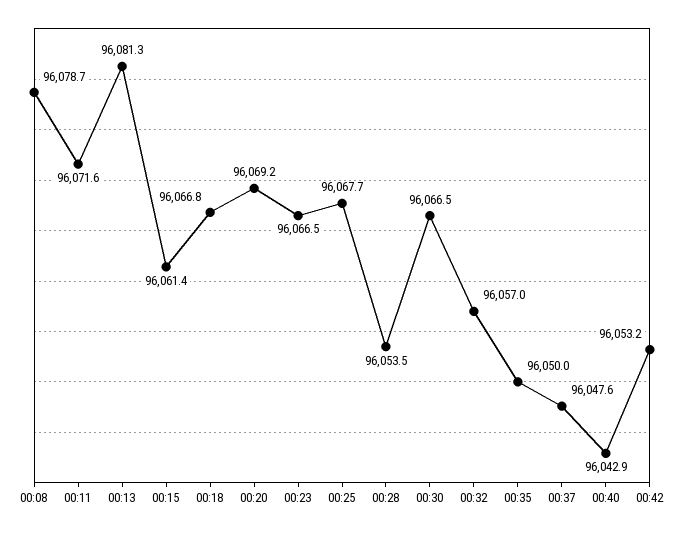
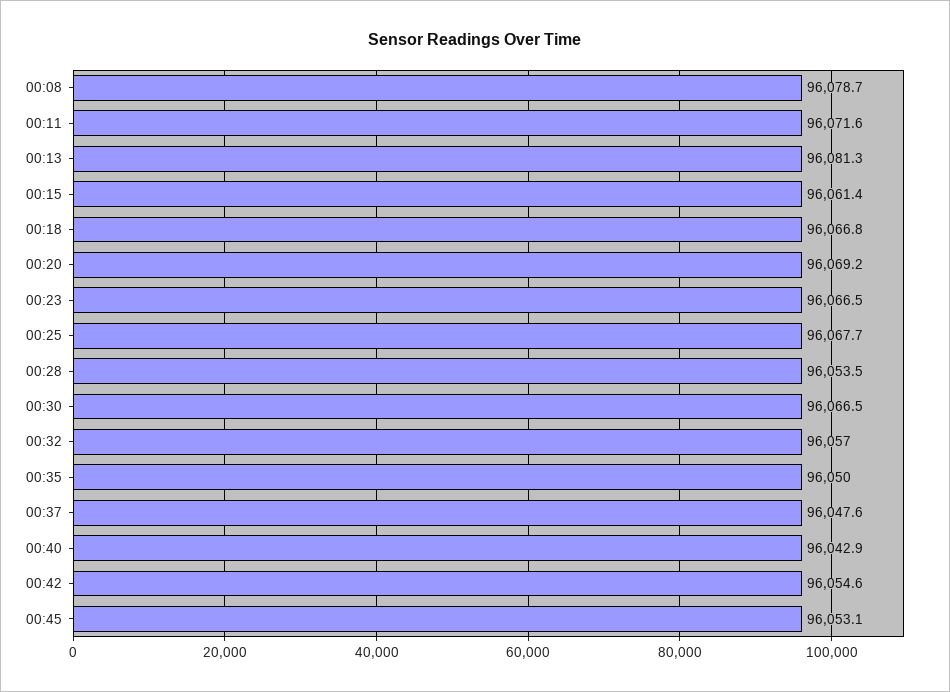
  {
    "00:08": 96078.7,
    "00:11": 96071.6,
    "00:13": 96081.3,
    "00:15": 96061.4,
    "00:18": 96066.8,
    "00:20": 96069.2,
    "00:23": 96066.5,
    "00:25": 96067.7,
    "00:28": 96053.5,
    "00:30": 96066.5,
    "00:32": 96057,
    "00:35": 96050,
    "00:37": 96047.6,
    "00:40": 96042.9,
-   "00:42": 96053.2
+   "00:42": 96054.6,
+   "00:45": 96053.1
  }

